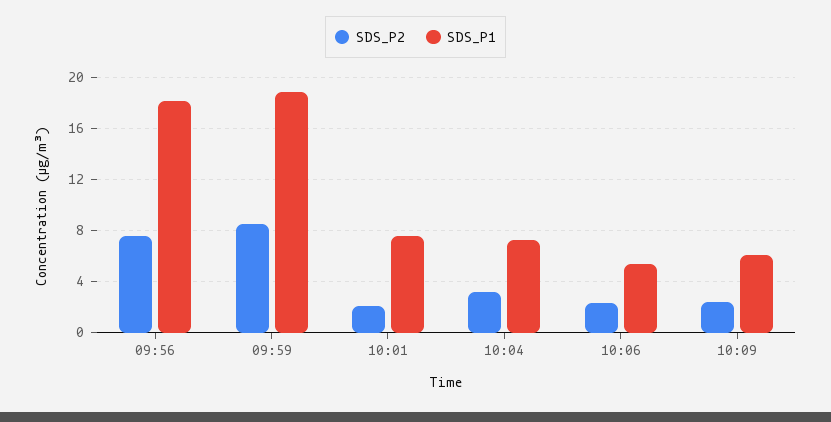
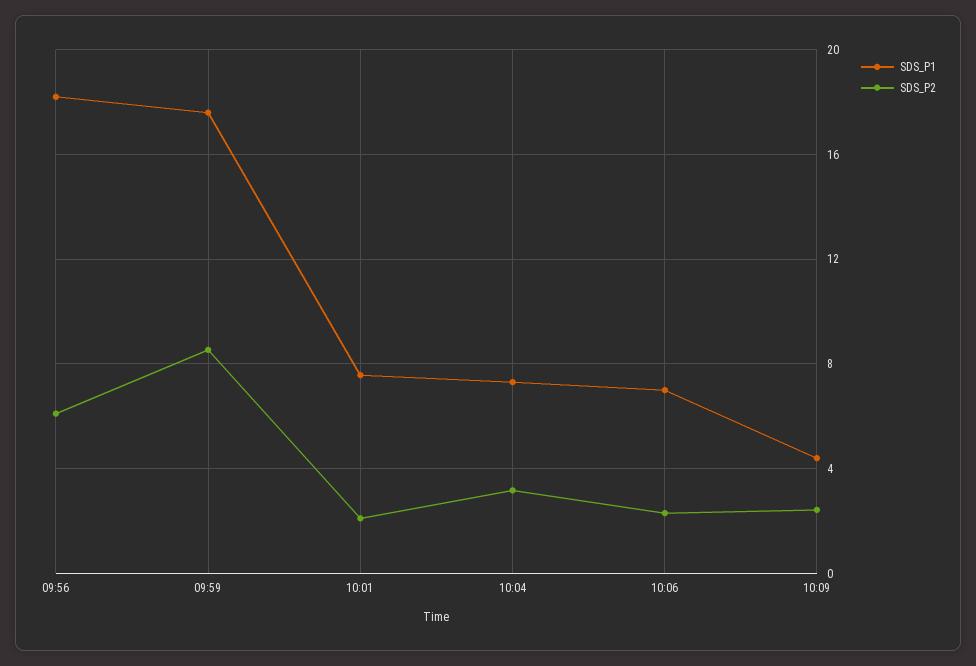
  {
    "SDS_P2": {
-     "09:56": 7.5,
+     "09:56": 6,
      "09:59": 8.5,
      "10:01": 2,
      "10:04": 3,
      "10:06": 2.5,
      "10:09": 2.5
    },
    "SDS_P1": {
      "09:56": 18,
-     "09:59": 19,
+     "09:59": 17.5,
      "10:01": 7.5,
      "10:04": 7.5,
-     "10:06": 5.5,
+     "10:06": 7,
-     "10:09": 6
+     "10:09": 4.5
    }
  }

